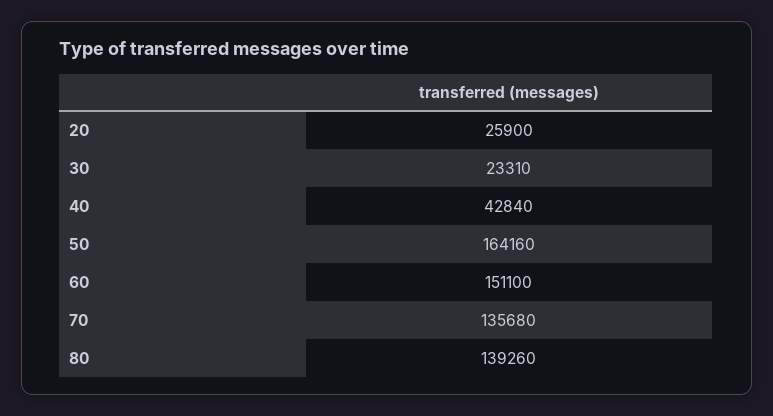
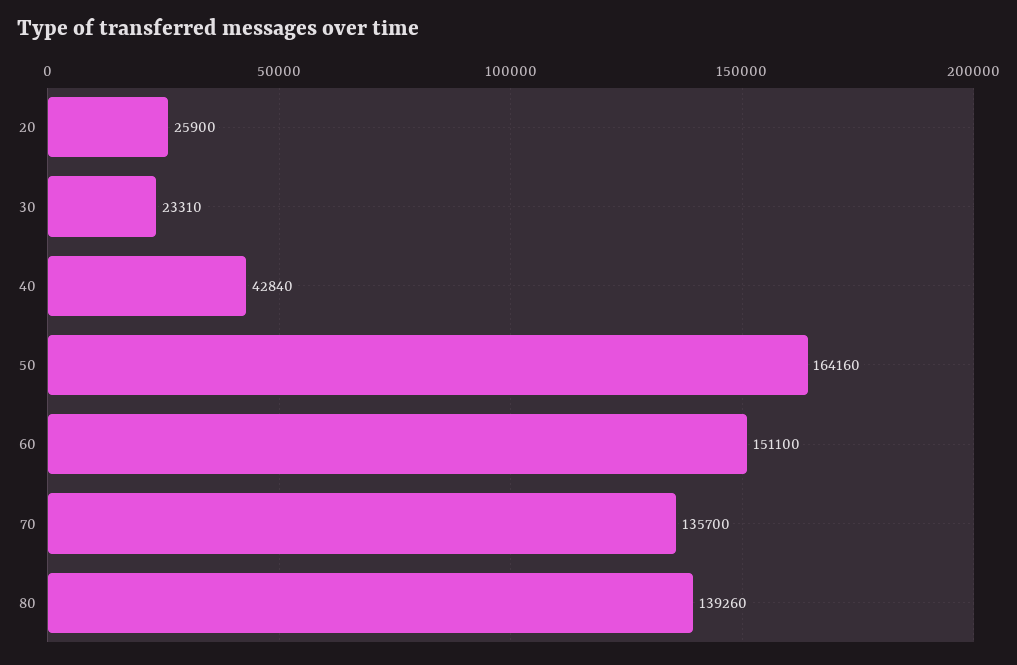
  {
    "20": 25900,
    "30": 23310,
    "40": 42840,
    "50": 164160,
    "60": 151100,
-   "70": 135680,
+   "70": 135700,
    "80": 139260
  }

